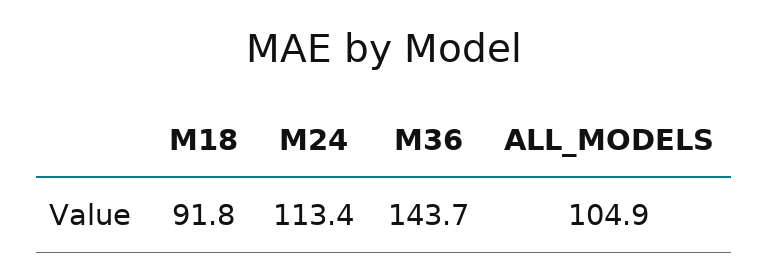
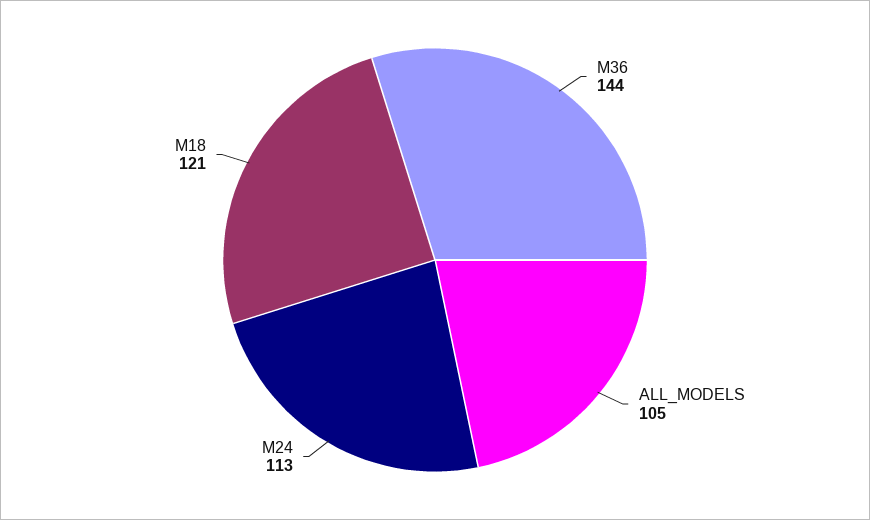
  {
-   "M18": 91.8,
+   "M18": 121,
    "M24": 113.4,
    "M36": 143.7,
    "ALL_MODELS": 104.9
  }

